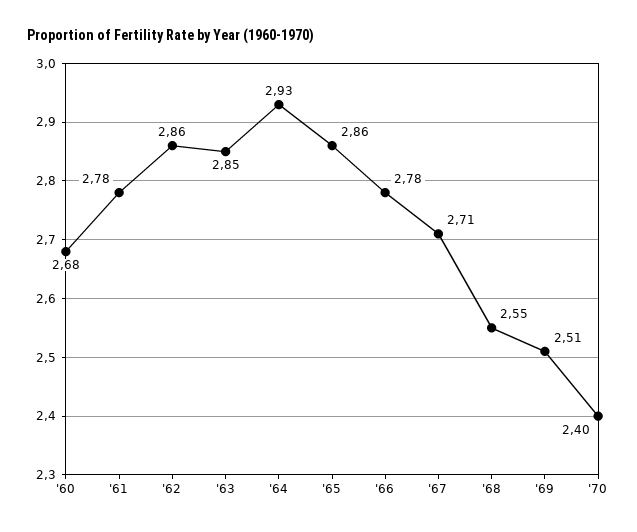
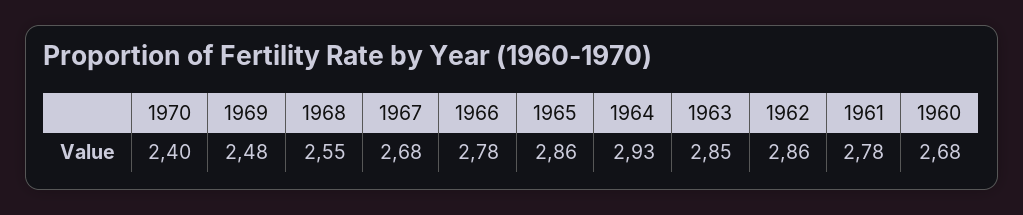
  {
    "'60": 2.68,
    "'61": 2.78,
    "'62": 2.86,
    "'63": 2.85,
    "'64": 2.93,
    "'65": 2.86,
    "'66": 2.78,
-   "'67": 2.71,
+   "'67": 2.68,
    "'68": 2.55,
-   "'69": 2.51,
+   "'69": 2.48,
    "'70": 2.4
  }

